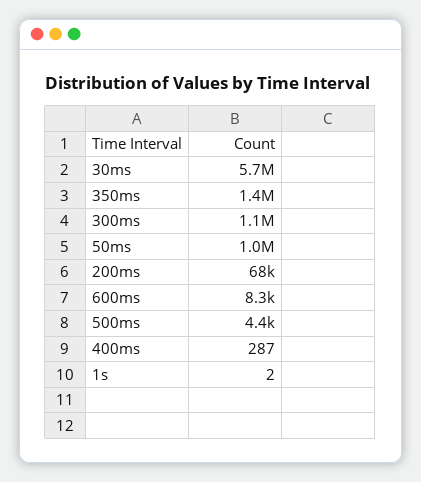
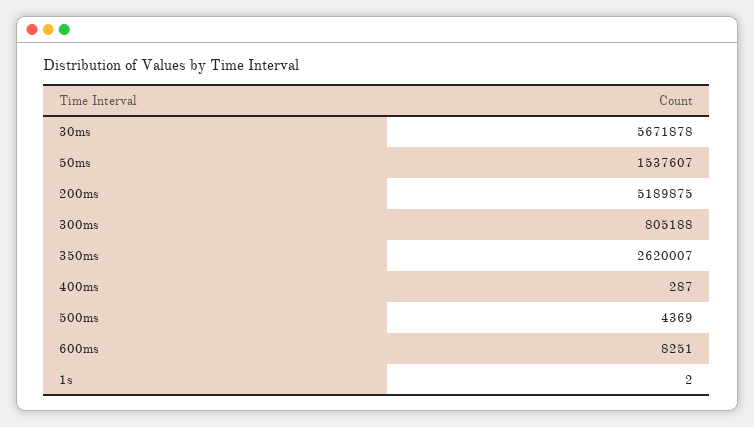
  {
    "30ms": 5671878,
-   "350ms": 1400000,
+   "350ms": 2620007,
-   "300ms": 1100000,
+   "300ms": 805188,
-   "50ms": 1000000,
+   "50ms": 1537607,
-   "200ms": 68000,
+   "200ms": 5189875,
    "600ms": 8251,
    "500ms": 4369,
    "400ms": 287,
    "1s": 2
  }

